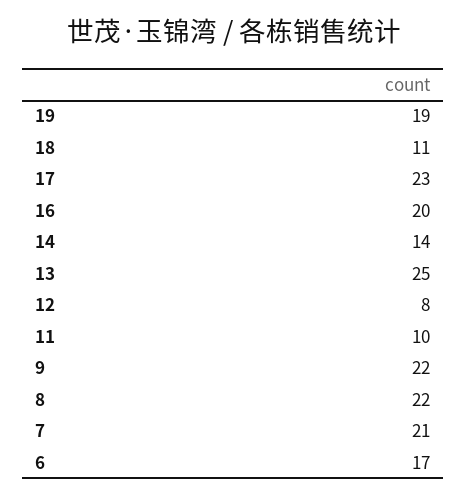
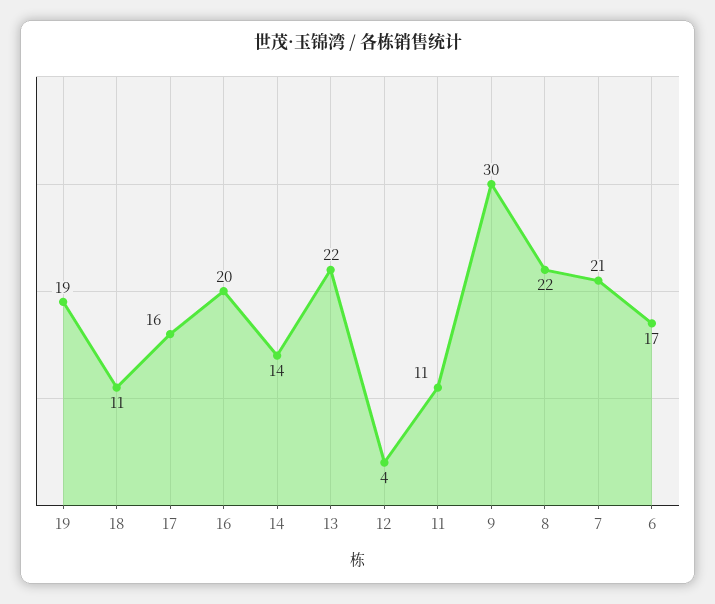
  {
    "19": 19,
    "18": 11,
-   "17": 23,
+   "17": 16,
    "16": 20,
    "14": 14,
-   "13": 25,
+   "13": 22,
-   "12": 8,
+   "12": 4,
-   "11": 10,
+   "11": 11,
-   "9": 22,
+   "9": 30,
    "8": 22,
    "7": 21,
    "6": 17
  }

